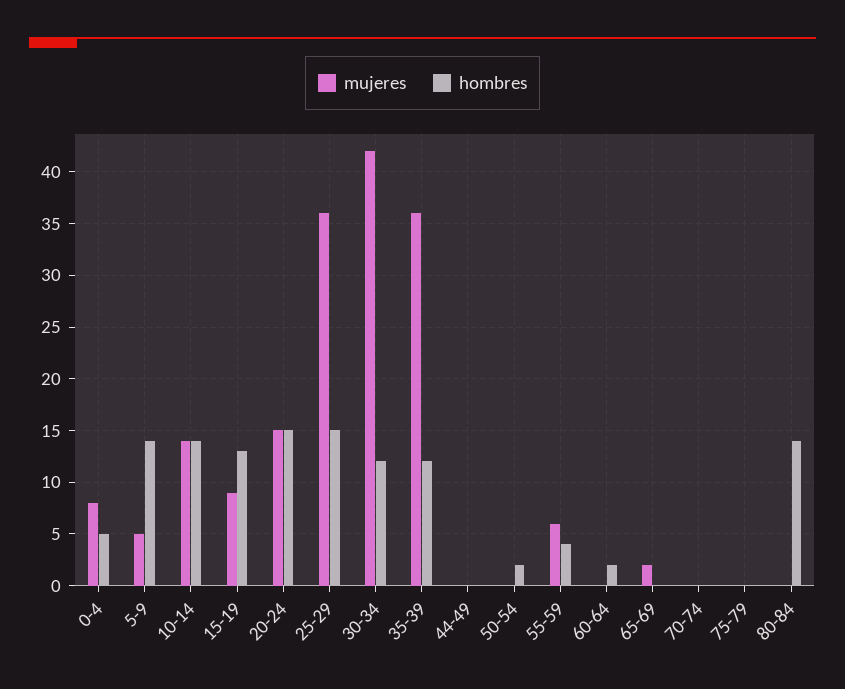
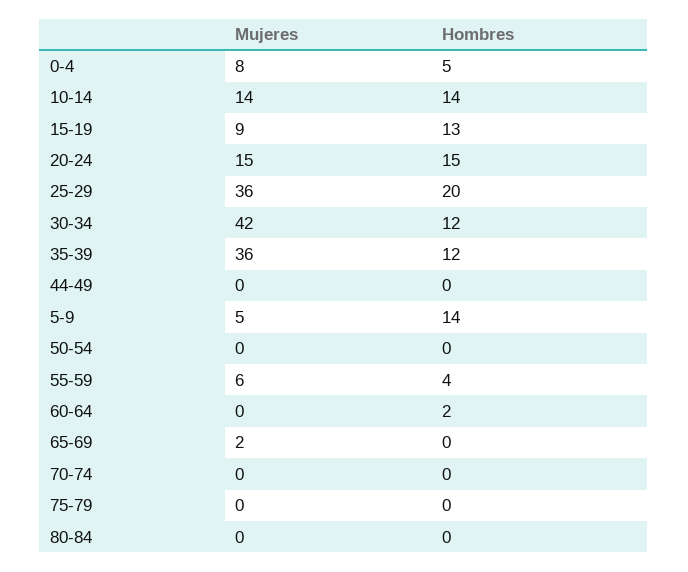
  {
    "mujeres": {
      "0-4": 8,
      "5-9": 5,
      "10-14": 14,
      "15-19": 9,
      "20-24": 15,
      "25-29": 36,
      "30-34": 42,
      "35-39": 36,
      "44-49": 0,
      "50-54": 0,
      "55-59": 6,
      "60-64": 0,
      "65-69": 2,
      "70-74": 0,
      "75-79": 0,
      "80-84": 0
    },
    "hombres": {
      "0-4": 5,
      "5-9": 14,
      "10-14": 14,
      "15-19": 13,
      "20-24": 15,
-     "25-29": 15,
+     "25-29": 20,
      "30-34": 12,
      "35-39": 12,
      "44-49": 0,
-     "50-54": 2,
+     "50-54": 0,
      "55-59": 4,
      "60-64": 2,
      "65-69": 0,
      "70-74": 0,
      "75-79": 0,
-     "80-84": 14
+     "80-84": 0
    }
  }

